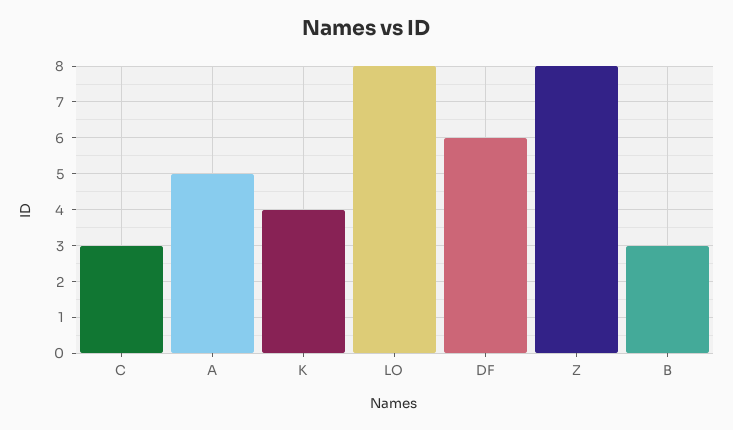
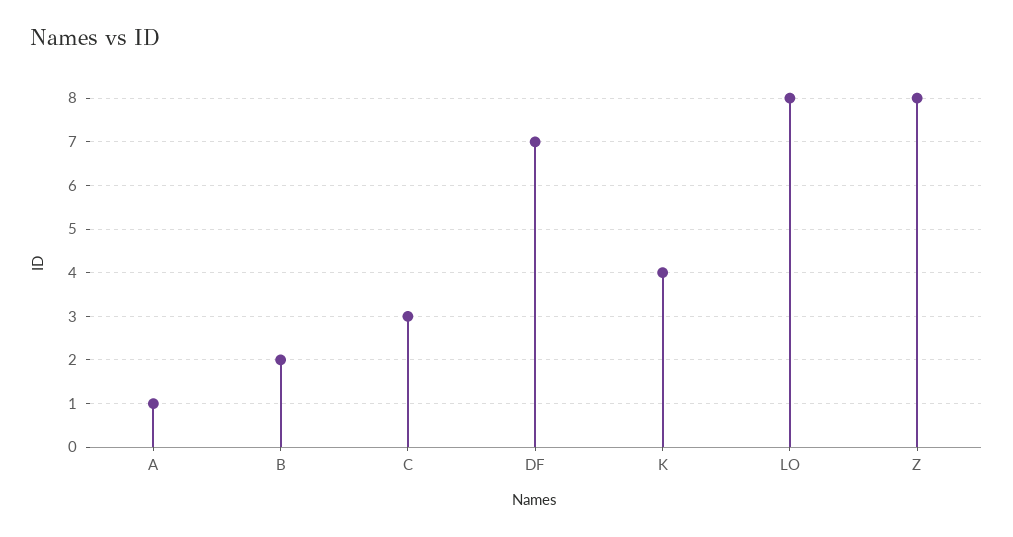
  {
    "C": 3,
-   "A": 5,
+   "A": 1,
    "K": 4,
    "LO": 8,
-   "DF": 6,
+   "DF": 7,
    "Z": 8,
-   "B": 3
+   "B": 2
  }

